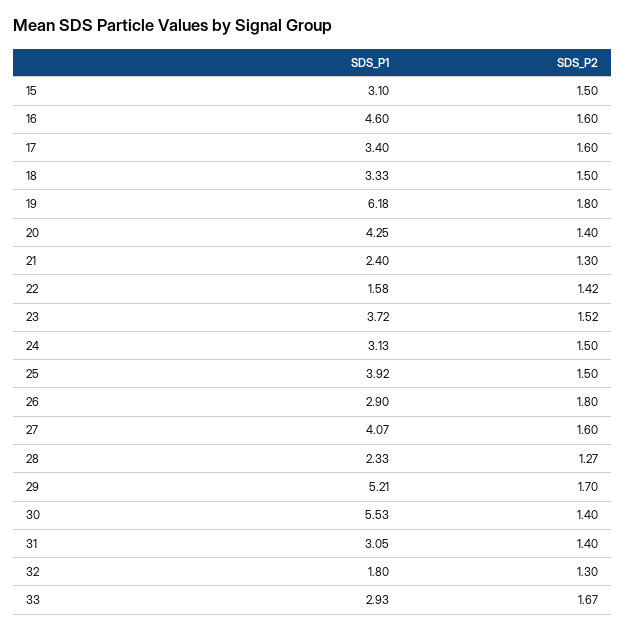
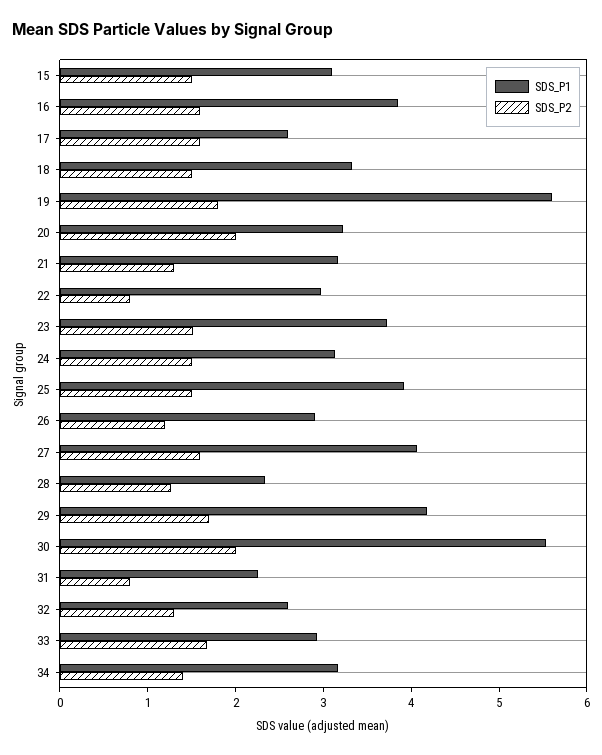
  {
    "SDS_P1": {
      "15": 3.1,
-     "16": 4.6,
+     "16": 3.8,
-     "17": 3.4,
+     "17": 2.6,
      "18": 3.33,
-     "19": 6.18,
+     "19": 5.6,
-     "20": 4.25,
+     "20": 3.2,
-     "21": 2.4,
+     "21": 3.2,
-     "22": 1.58,
+     "22": 3,
      "23": 3.72,
      "24": 3.13,
      "25": 3.92,
      "26": 2.9,
      "27": 4.07,
      "28": 2.33,
-     "29": 5.21,
+     "29": 4.2,
      "30": 5.53,
-     "31": 3.05,
+     "31": 2.2,
-     "32": 1.8,
+     "32": 2.6,
-     "33": 2.93
+     "33": 2.93,
+     "34": 3.2
    },
    "SDS_P2": {
      "15": 1.5,
      "16": 1.6,
      "17": 1.6,
      "18": 1.5,
      "19": 1.8,
-     "20": 1.4,
+     "20": 2,
      "21": 1.3,
-     "22": 1.42,
+     "22": 0.8,
      "23": 1.52,
      "24": 1.5,
      "25": 1.5,
-     "26": 1.8,
+     "26": 1.2,
      "27": 1.6,
      "28": 1.27,
      "29": 1.7,
-     "30": 1.4,
+     "30": 2,
-     "31": 1.4,
+     "31": 0.8,
      "32": 1.3,
-     "33": 1.67
+     "33": 1.67,
+     "34": 1.4
    }
  }

